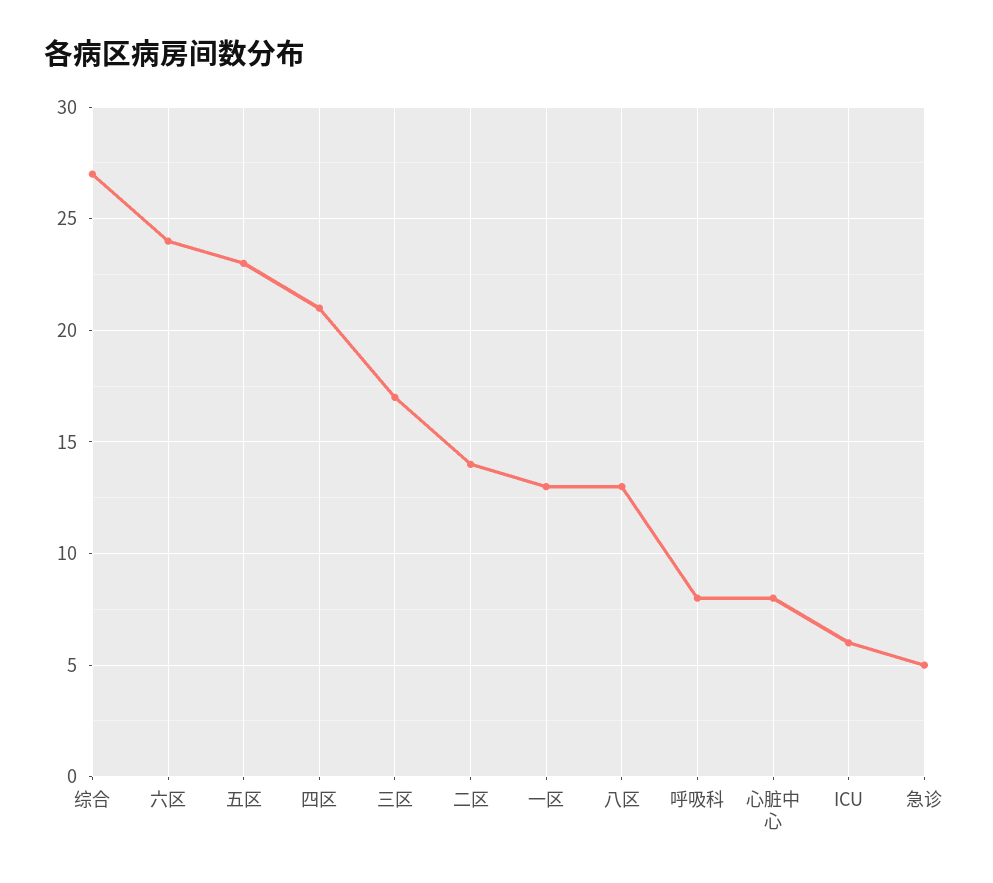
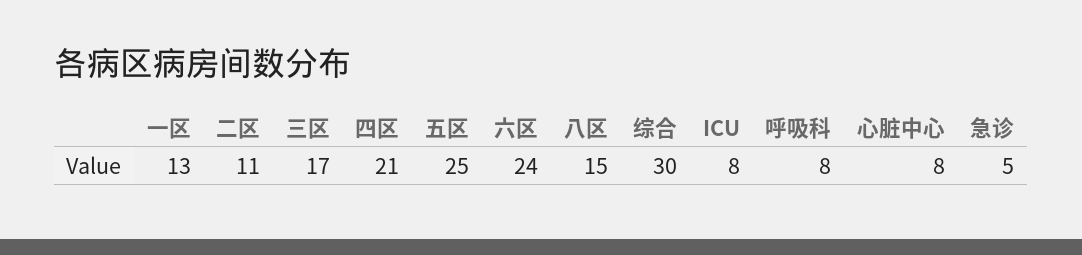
  {
-   "综合": 27,
+   "综合": 30,
    "六区": 24,
-   "五区": 23,
+   "五区": 25,
    "四区": 21,
    "三区": 17,
-   "二区": 14,
+   "二区": 11,
    "一区": 13,
-   "八区": 13,
+   "八区": 15,
    "呼吸科": 8,
    "心脏中心": 8,
-   "ICU": 6,
+   "ICU": 8,
    "急诊": 5
  }

